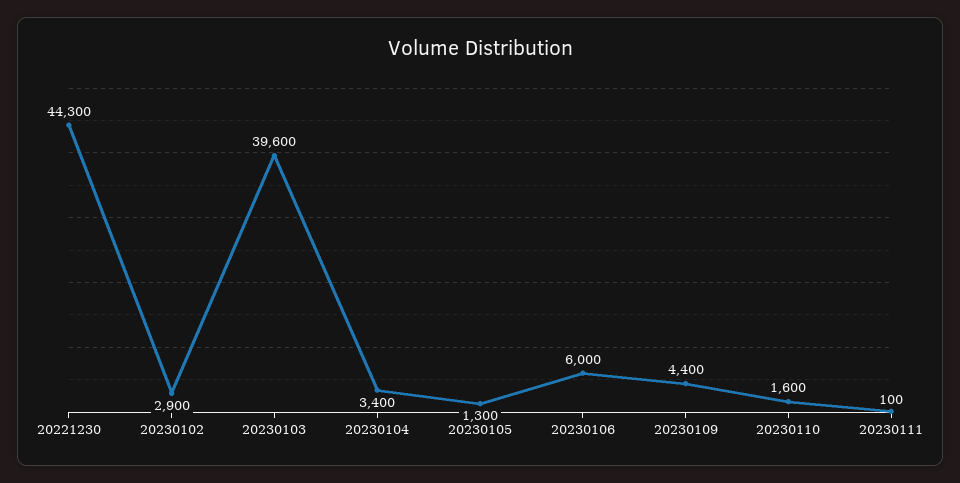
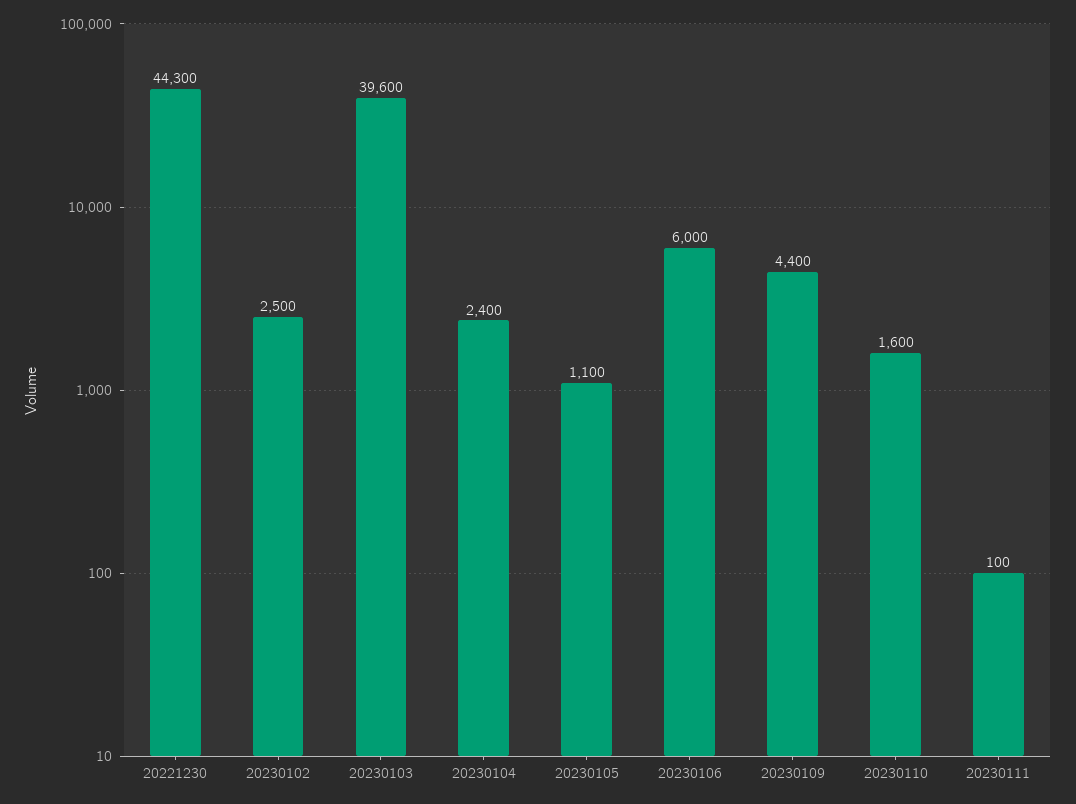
  {
    "20221230": 44300,
-   "20230102": 2900,
+   "20230102": 2500,
    "20230103": 39600,
-   "20230104": 3400,
+   "20230104": 2400,
-   "20230105": 1300,
+   "20230105": 1100,
    "20230106": 6000,
    "20230109": 4400,
    "20230110": 1600,
    "20230111": 100
  }

